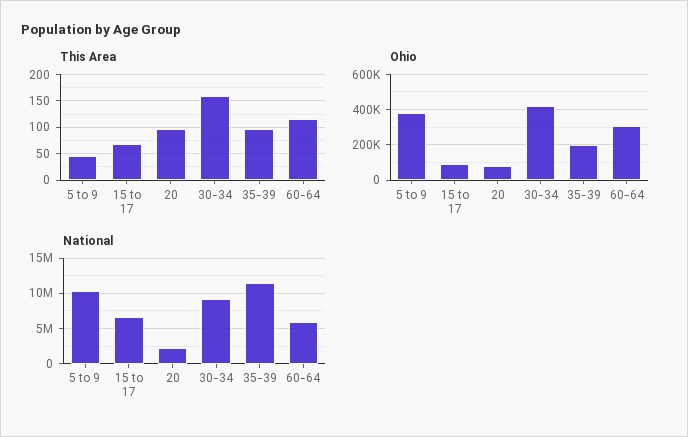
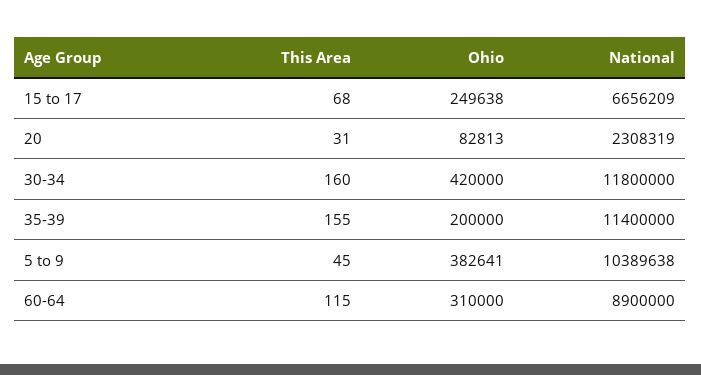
  {
    "This Area": {
      "5 to 9": 45,
      "15 to 17": 68,
-     "20": 100,
+     "20": 31,
      "30-34": 160,
-     "35-39": 100,
+     "35-39": 155,
      "60-64": 115
    },
    "Ohio": {
      "5 to 9": 382641,
-     "15 to 17": 100000,
+     "15 to 17": 249638,
      "20": 82813,
      "30-34": 420000,
      "35-39": 200000,
      "60-64": 310000
    },
    "National": {
      "5 to 9": 10389638,
      "15 to 17": 6656209,
      "20": 2308319,
-     "30-34": 9000000,
+     "30-34": 11800000,
      "35-39": 11400000,
-     "60-64": 6000000
+     "60-64": 8900000
    }
  }

